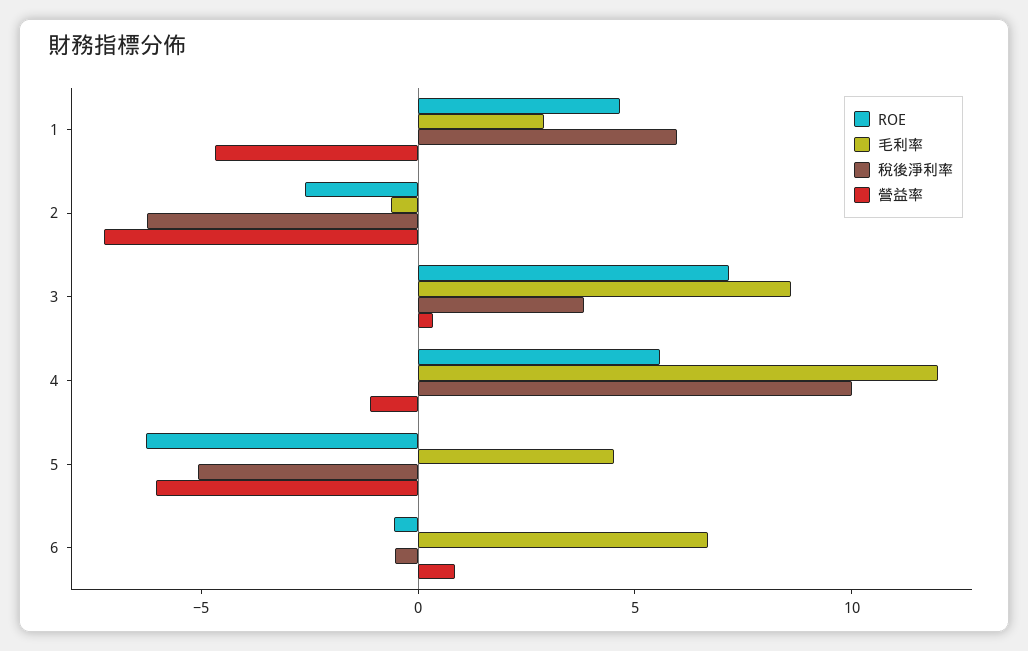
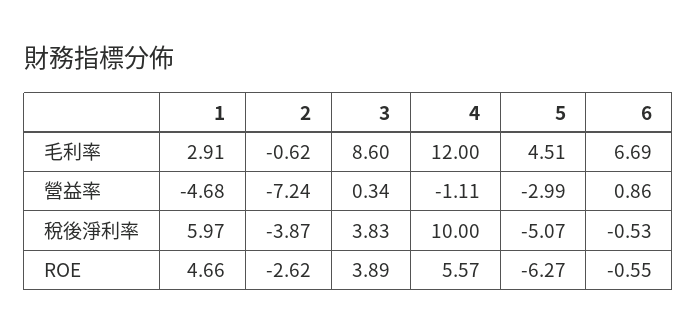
  {
    "ROE": {
      "1": 4.66,
      "2": -2.62,
-     "3": 7,
+     "3": 3.89,
      "4": 5.57,
      "5": -6.27,
      "6": -0.55
    },
    "毛利率": {
      "1": 2.91,
      "2": -0.62,
      "3": 8.6,
      "4": 12,
      "5": 4.51,
      "6": 6.69
    },
    "稅後淨利率": {
      "1": 5.97,
-     "2": -6,
+     "2": -3.87,
      "3": 3.83,
      "4": 10,
      "5": -5.07,
      "6": -0.53
    },
    "營益率": {
      "1": -4.68,
      "2": -7.24,
      "3": 0.34,
      "4": -1.11,
-     "5": -6,
+     "5": -2.99,
      "6": 0.86
    }
  }

